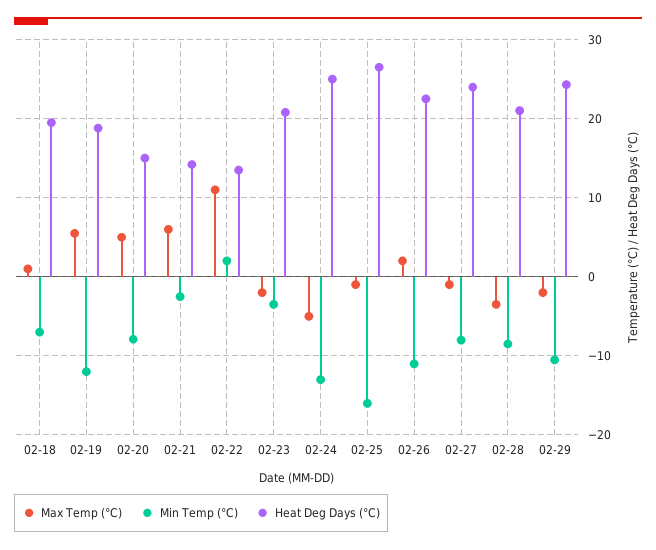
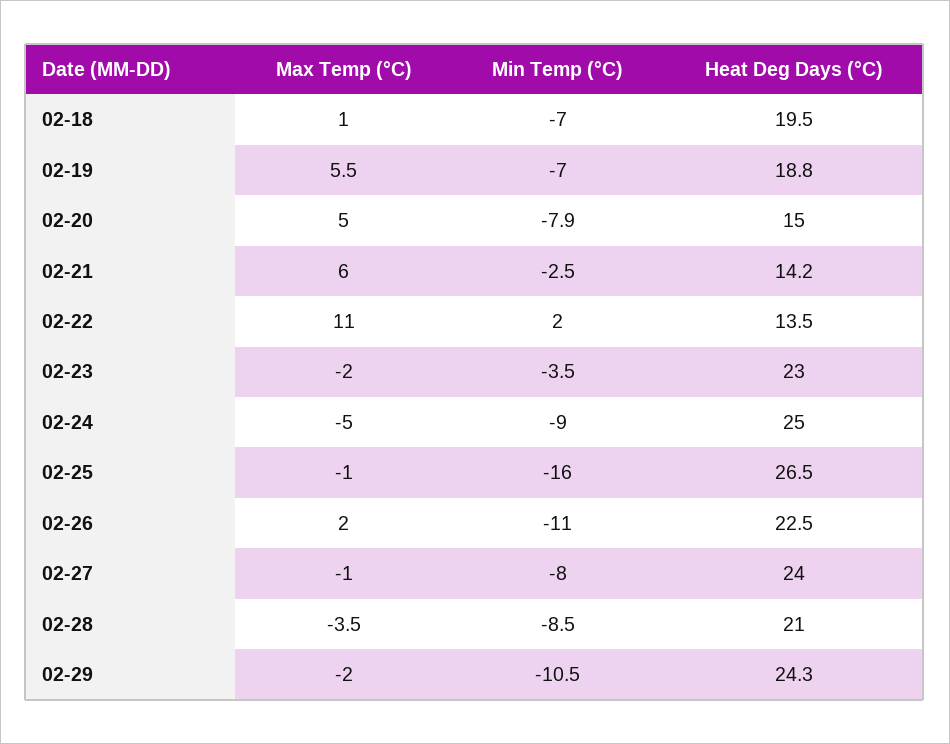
  {
    "Max Temp (°C)": {
      "02-18": 1,
      "02-19": 5.5,
      "02-20": 5,
      "02-21": 6,
      "02-22": 11,
      "02-23": -2,
      "02-24": -5,
      "02-25": -1,
      "02-26": 2,
      "02-27": -1,
      "02-28": -3.5,
      "02-29": -2
    },
    "Min Temp (°C)": {
      "02-18": -7,
-     "02-19": -12,
+     "02-19": -7,
      "02-20": -7.9,
      "02-21": -2.5,
      "02-22": 2,
      "02-23": -3.5,
-     "02-24": -13,
+     "02-24": -9,
      "02-25": -16,
      "02-26": -11,
      "02-27": -8,
      "02-28": -8.5,
      "02-29": -10.5
    },
    "Heat Deg Days (°C)": {
      "02-18": 19.5,
      "02-19": 18.8,
      "02-20": 15,
      "02-21": 14.2,
      "02-22": 13.5,
-     "02-23": 21,
+     "02-23": 23,
      "02-24": 25,
      "02-25": 26.5,
      "02-26": 22.5,
      "02-27": 24,
      "02-28": 21,
      "02-29": 24.3
    }
  }

